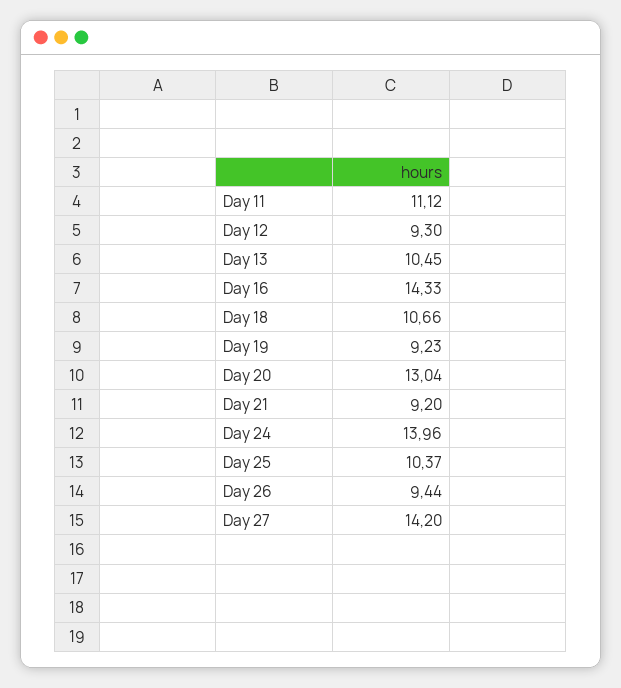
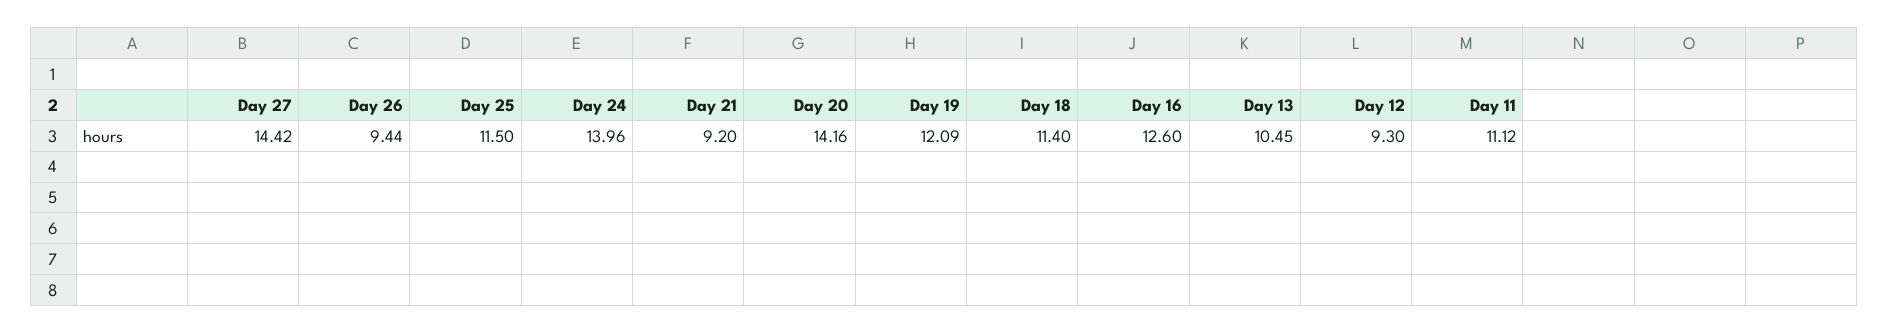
  {
    "Day 11": 11.12,
    "Day 12": 9.3,
    "Day 13": 10.45,
-   "Day 16": 14.33,
+   "Day 16": 12.6,
-   "Day 18": 10.66,
+   "Day 18": 11.4,
-   "Day 19": 9.23,
+   "Day 19": 12.09,
-   "Day 20": 13.04,
+   "Day 20": 14.16,
    "Day 21": 9.2,
    "Day 24": 13.96,
-   "Day 25": 10.37,
+   "Day 25": 11.5,
    "Day 26": 9.44,
-   "Day 27": 14.2
+   "Day 27": 14.42
  }

